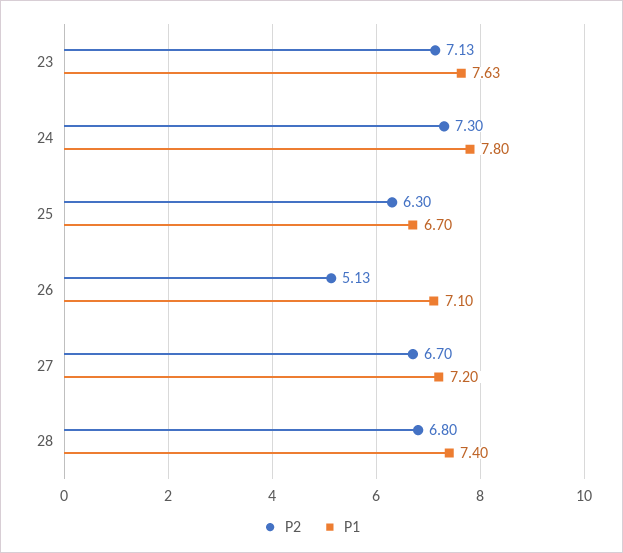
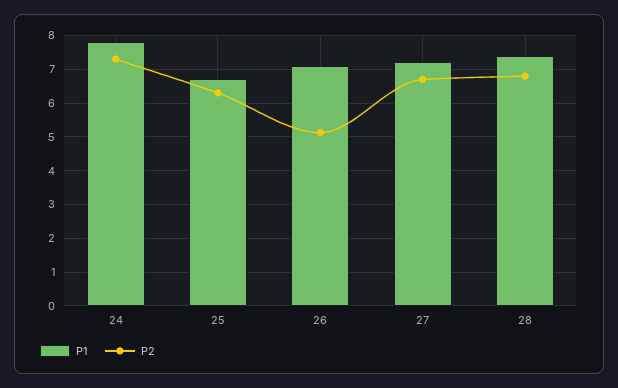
  {
    "P2": {
-     "23": 7.13,
      "24": 7.3,
      "25": 6.3,
      "26": 5.13,
      "27": 6.7,
      "28": 6.8
    },
    "P1": {
-     "23": 7.63,
      "24": 7.8,
      "25": 6.7,
      "26": 7.1,
      "27": 7.2,
      "28": 7.4
    }
  }

